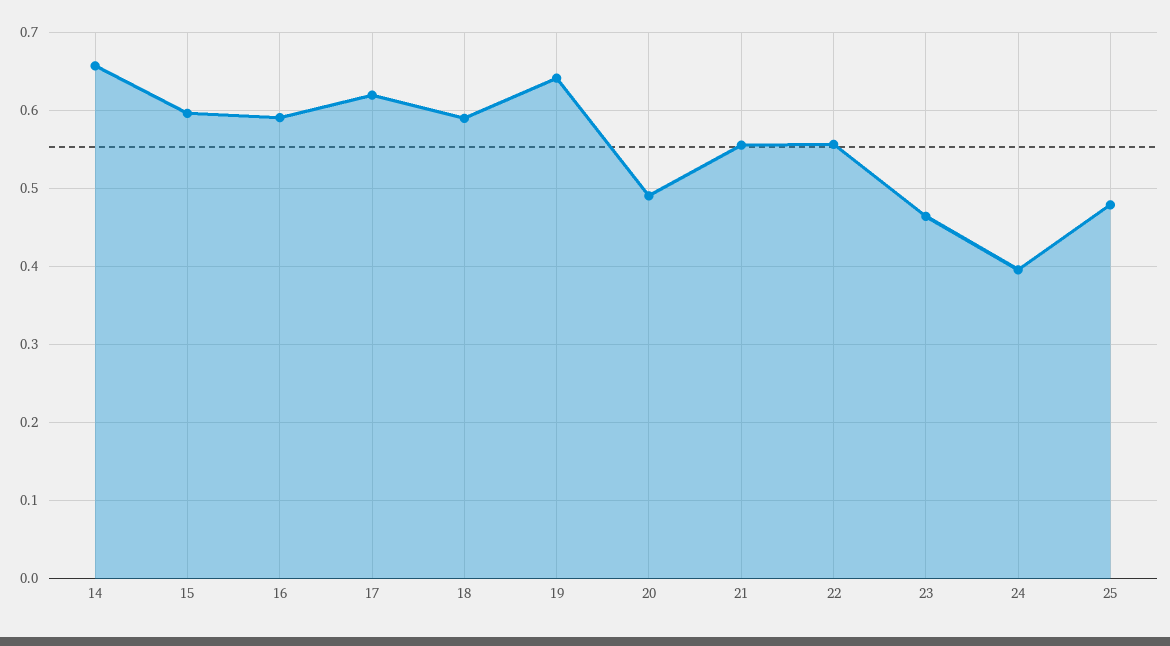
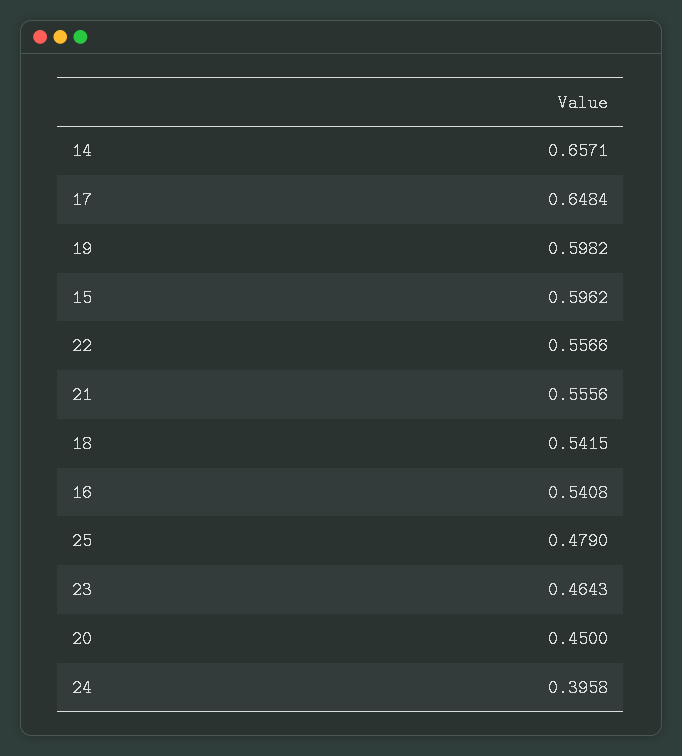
  {
    "14": 0.6571,
    "15": 0.5962,
-   "16": 0.59,
+   "16": 0.5408,
-   "17": 0.62,
+   "17": 0.6484,
-   "18": 0.59,
+   "18": 0.5415,
-   "19": 0.64,
+   "19": 0.5982,
-   "20": 0.49,
+   "20": 0.45,
    "21": 0.5556,
    "22": 0.5566,
    "23": 0.4643,
    "24": 0.3958,
    "25": 0.479
  }

